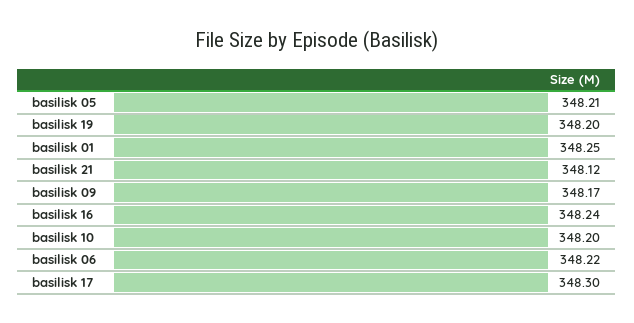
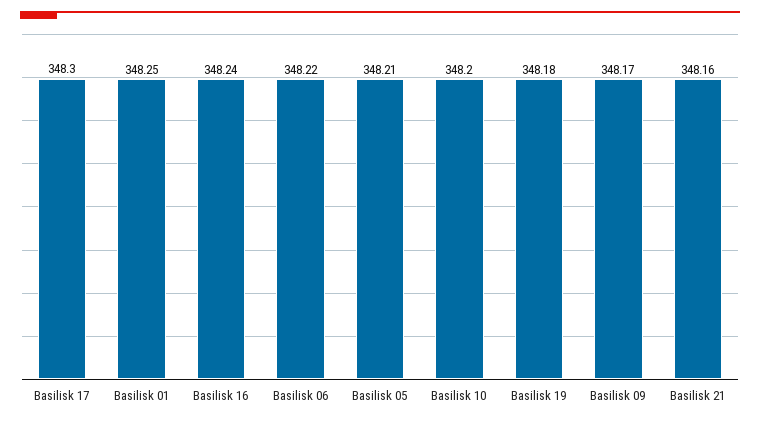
  {
    "basilisk 05": 348.21,
-   "basilisk 19": 348.2,
+   "basilisk 19": 348.18,
    "basilisk 01": 348.25,
-   "basilisk 21": 348.12,
+   "basilisk 21": 348.16,
    "basilisk 09": 348.17,
    "basilisk 16": 348.24,
    "basilisk 10": 348.2,
    "basilisk 06": 348.22,
    "basilisk 17": 348.3
  }

